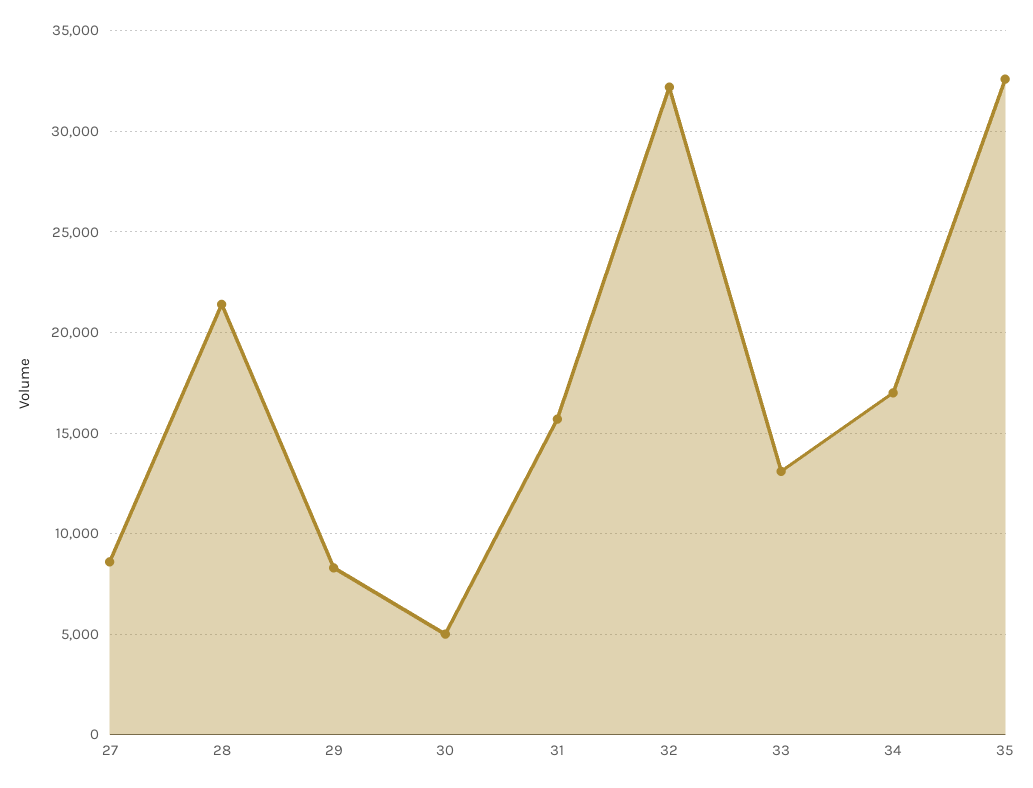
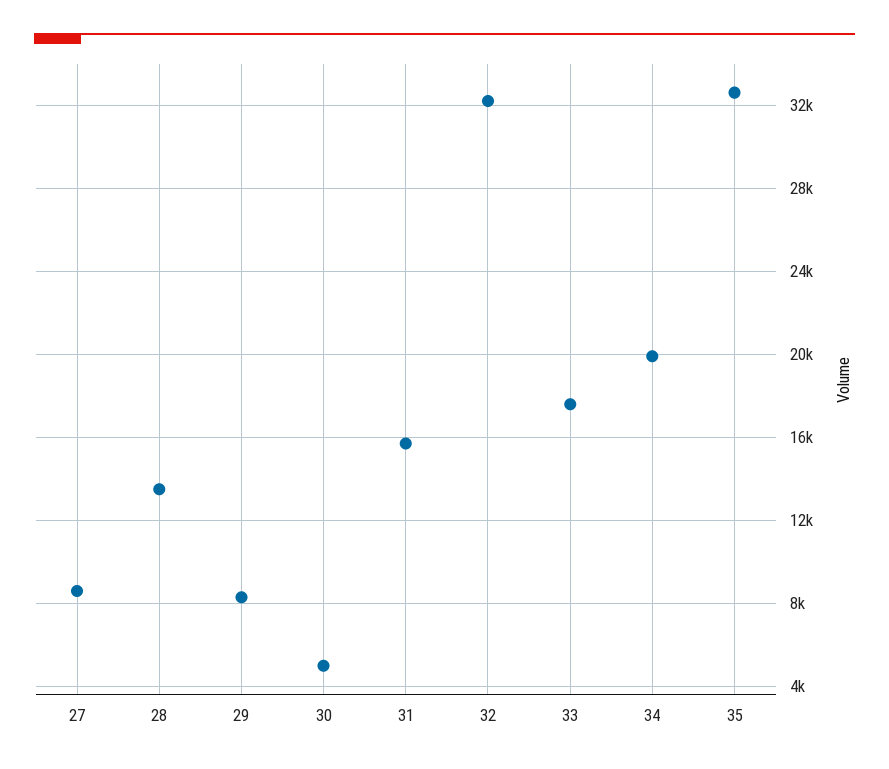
  {
    "27": 8500,
-   "28": 21500,
+   "28": 13500,
    "29": 8500,
    "30": 5000,
    "31": 15500,
    "32": 32000,
-   "33": 13000,
+   "33": 17500,
-   "34": 17000,
+   "34": 20000,
    "35": 32500
  }

